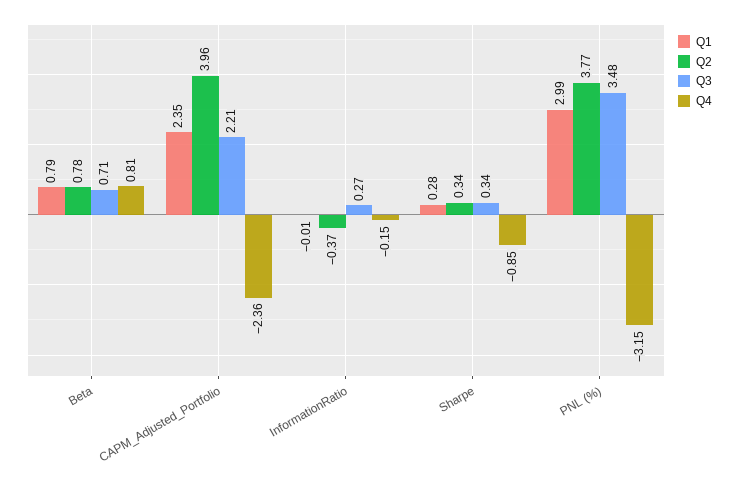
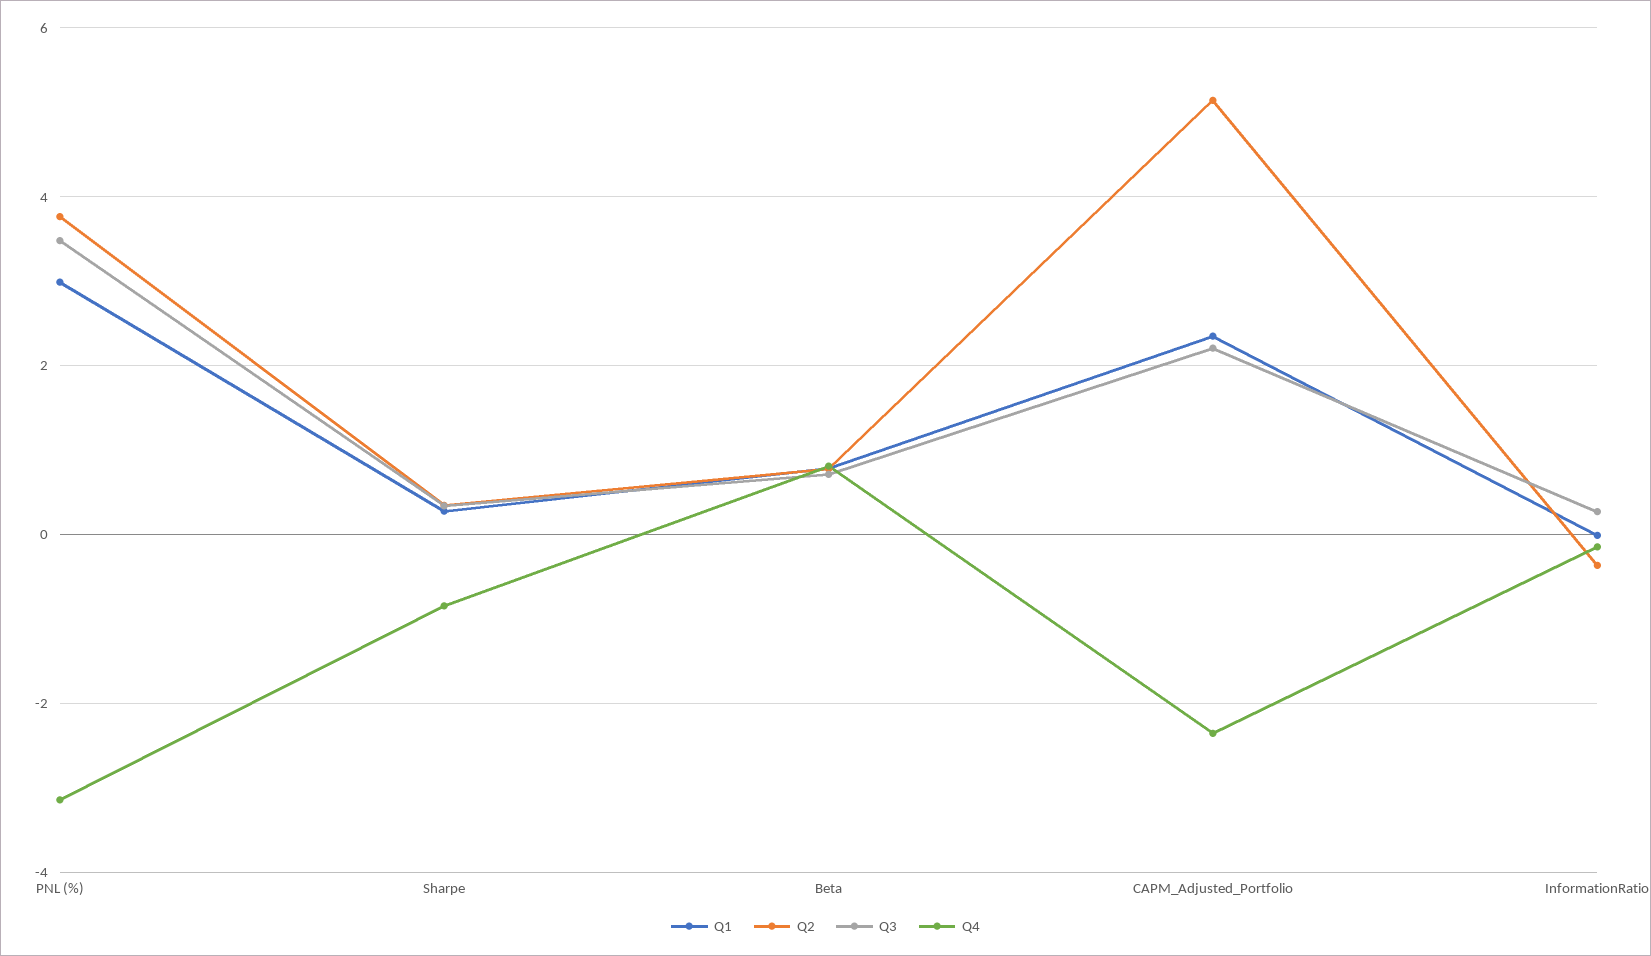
  {
    "Q1": {
      "Beta": 0.79,
      "CAPM_Adjusted_Portfolio": 2.35,
      "InformationRatio": -0.01,
      "Sharpe": 0.28,
      "PNL (%)": 2.99
    },
    "Q2": {
      "Beta": 0.78,
-     "CAPM_Adjusted_Portfolio": 3.96,
+     "CAPM_Adjusted_Portfolio": 5.2,
      "InformationRatio": -0.37,
      "Sharpe": 0.34,
      "PNL (%)": 3.77
    },
    "Q3": {
      "Beta": 0.71,
      "CAPM_Adjusted_Portfolio": 2.21,
      "InformationRatio": 0.27,
      "Sharpe": 0.34,
      "PNL (%)": 3.48
    },
    "Q4": {
      "Beta": 0.81,
      "CAPM_Adjusted_Portfolio": -2.36,
      "InformationRatio": -0.15,
      "Sharpe": -0.85,
      "PNL (%)": -3.15
    }
  }

